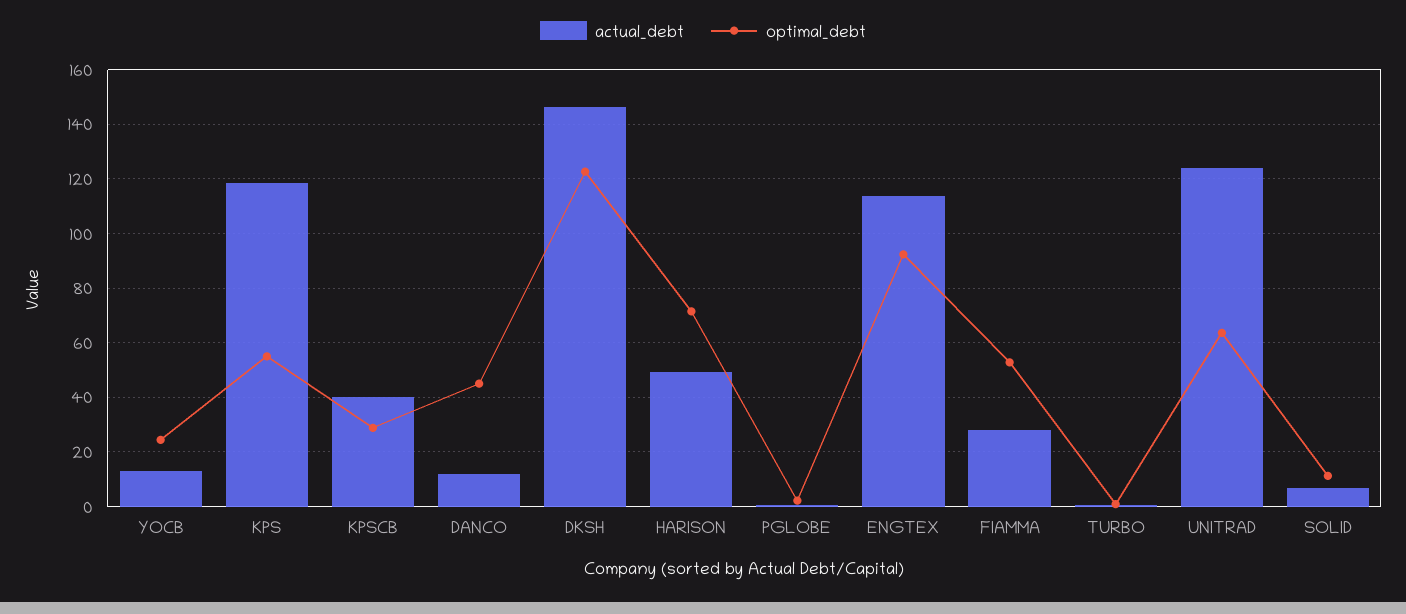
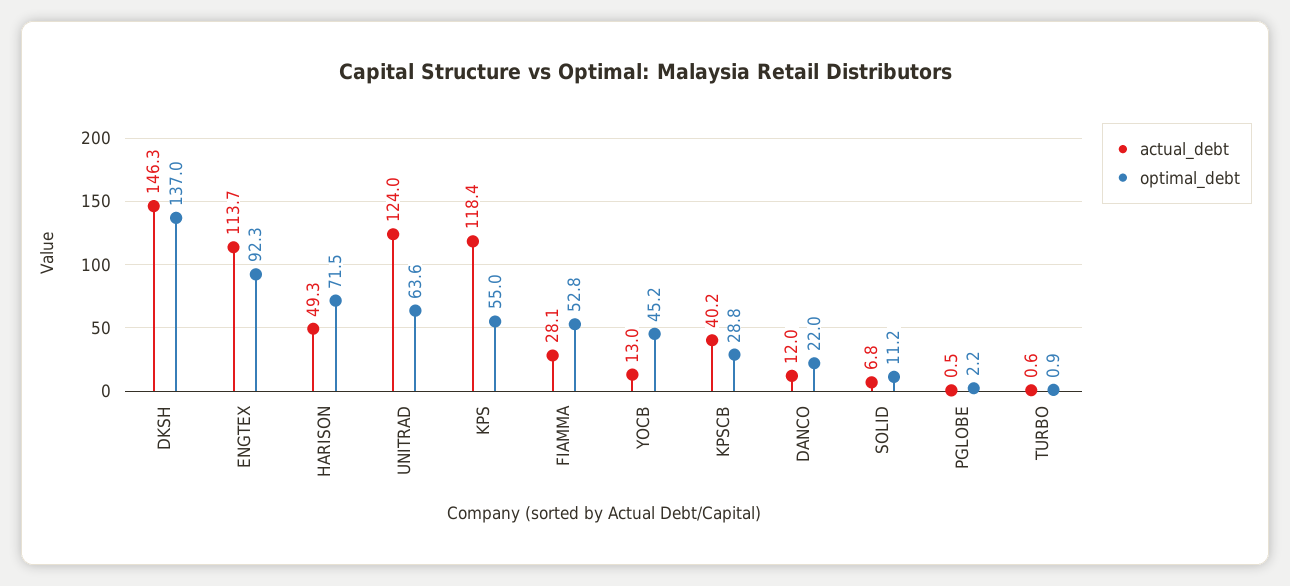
  {
    "actual_debt": {
      "YOCB": 13,
      "KPS": 118.4,
      "KPSCB": 40.2,
      "DANCO": 12,
      "DKSH": 146.3,
      "HARISON": 49.3,
      "PGLOBE": 0.5,
      "ENGTEX": 113.7,
      "FIAMMA": 28.1,
      "TURBO": 0.6,
      "UNITRAD": 124,
      "SOLID": 6.8
    },
    "optimal_debt": {
-     "YOCB": 25,
+     "YOCB": 45.2,
      "KPS": 55,
      "KPSCB": 28.8,
-     "DANCO": 45,
+     "DANCO": 22,
-     "DKSH": 122.5,
+     "DKSH": 137,
      "HARISON": 71.5,
      "PGLOBE": 2.2,
      "ENGTEX": 92.3,
      "FIAMMA": 52.8,
      "TURBO": 0.9,
      "UNITRAD": 63.6,
      "SOLID": 11.2
    }
  }

